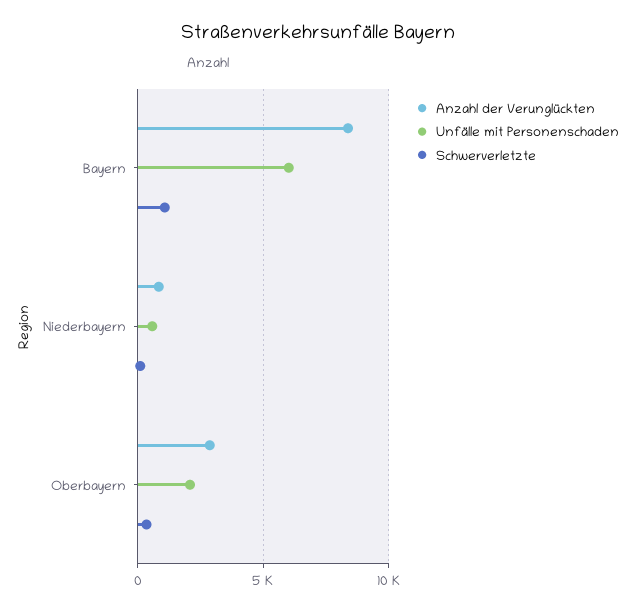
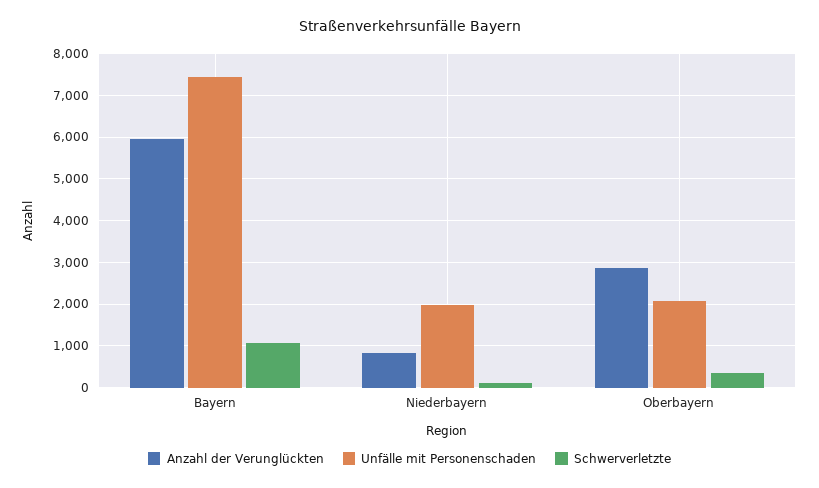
  {
    "Anzahl der Verunglückten": {
-     "Bayern": 8500,
+     "Bayern": 6000,
      "Niederbayern": 800,
      "Oberbayern": 2800
    },
    "Unfälle mit Personenschaden": {
-     "Bayern": 6000,
+     "Bayern": 7400,
-     "Niederbayern": 500,
+     "Niederbayern": 2000,
      "Oberbayern": 2000
    },
    "Schwerverletzte": {
      "Bayern": 1000,
      "Niederbayern": 200,
      "Oberbayern": 400
    }
  }

